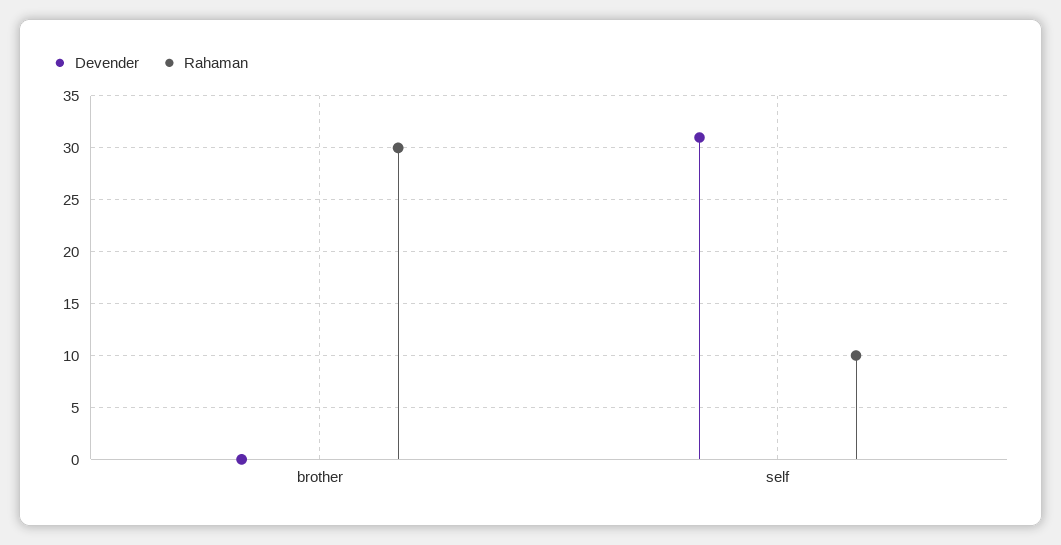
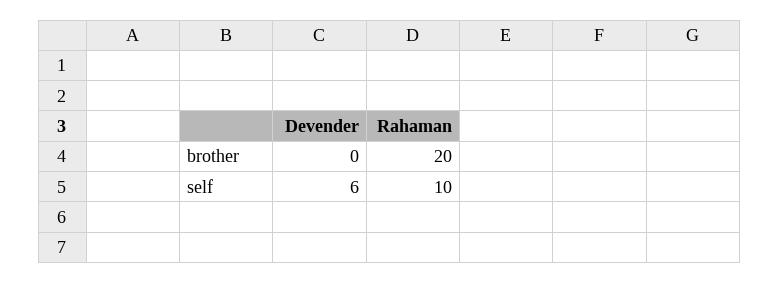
  {
    "Devender": {
      "brother": 0,
-     "self": 31
+     "self": 6
    },
    "Rahaman": {
-     "brother": 30,
+     "brother": 20,
      "self": 10
    }
  }

